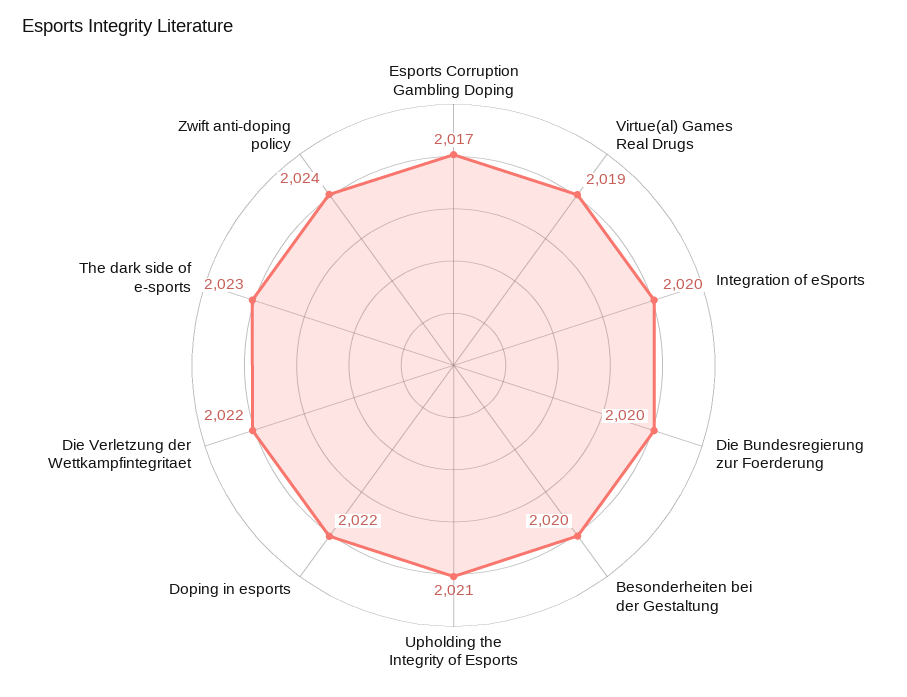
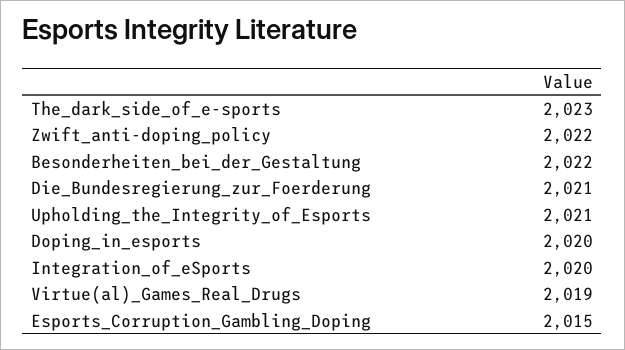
  {
-   "Esports Corruption Gambling Doping": 2017,
+   "Esports Corruption Gambling Doping": 2015,
    "Virtue(al) Games Real Drugs": 2019,
    "Integration of eSports": 2020,
-   "Die Bundesregierung zur Foerderung": 2020,
+   "Die Bundesregierung zur Foerderung": 2021,
-   "Besonderheiten bei der Gestaltung": 2020,
+   "Besonderheiten bei der Gestaltung": 2022,
    "Upholding the Integrity of Esports": 2021,
-   "Doping in esports": 2022,
+   "Doping in esports": 2020,
-   "Die Verletzung der Wettkampfintegritaet": 2022,
    "The dark side of e-sports": 2023,
-   "Zwift anti-doping policy": 2024
+   "Zwift anti-doping policy": 2022
  }

